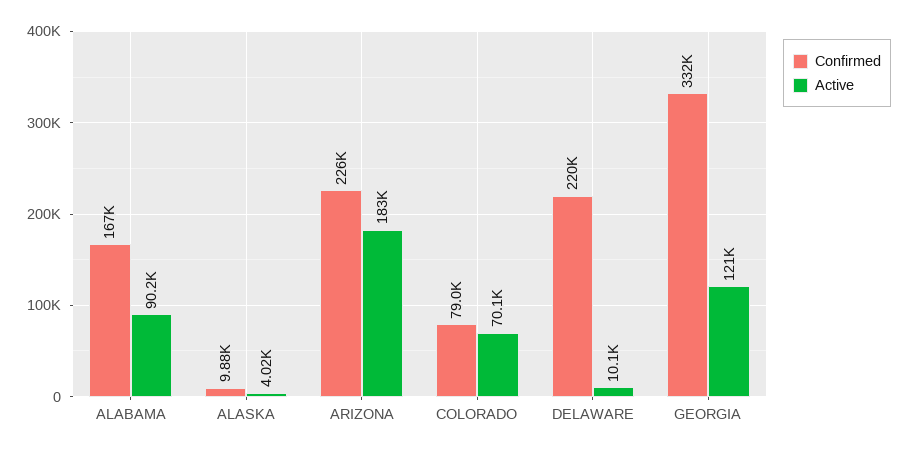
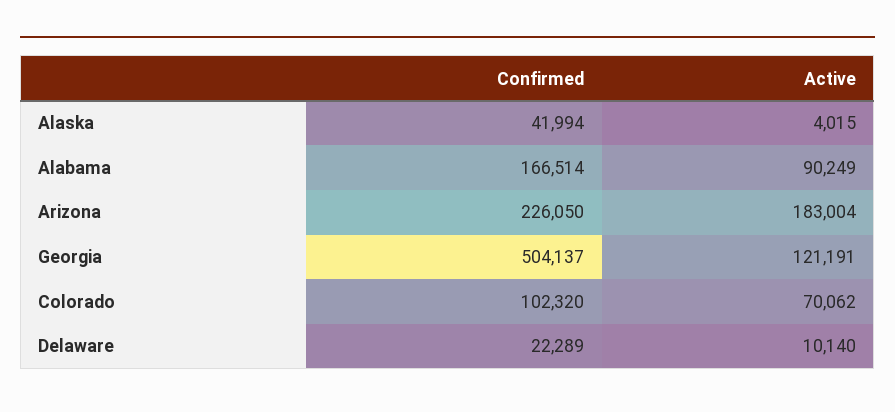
  {
    "Confirmed": {
      "ALABAMA": 166514,
-     "ALASKA": 9880,
+     "ALASKA": 41994,
      "ARIZONA": 226050,
-     "COLORADO": 79000,
+     "COLORADO": 102320,
-     "DELAWARE": 220000,
+     "DELAWARE": 22289,
-     "GEORGIA": 332000
+     "GEORGIA": 504137
    },
    "Active": {
      "ALABAMA": 90249,
      "ALASKA": 4015,
      "ARIZONA": 183004,
      "COLORADO": 70062,
      "DELAWARE": 10140,
      "GEORGIA": 121191
    }
  }

